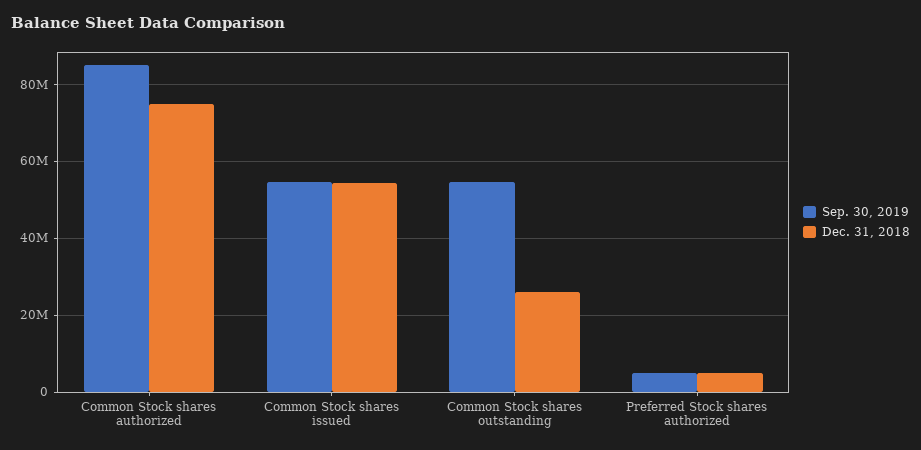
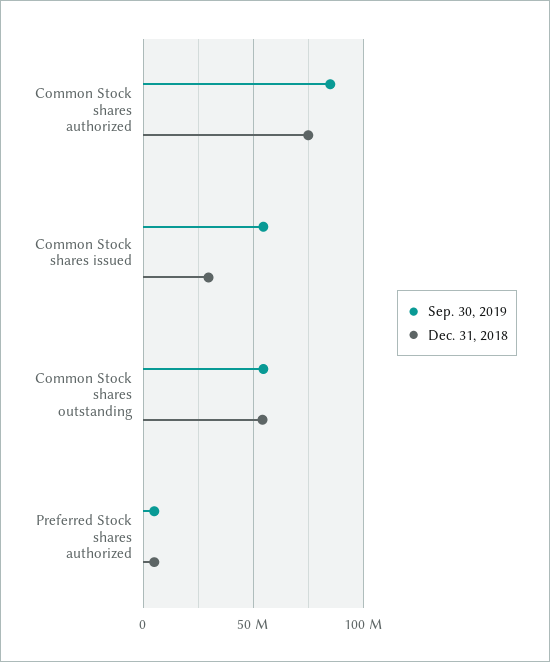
  {
    "Sep. 30, 2019": {
      "Common Stock shares authorized": 86000000,
      "Common Stock shares issued": 54000000,
      "Common Stock shares outstanding": 54000000,
      "Preferred Stock shares authorized": 6000000
    },
    "Dec. 31, 2018": {
      "Common Stock shares authorized": 76000000,
-     "Common Stock shares issued": 54000000,
+     "Common Stock shares issued": 30000000,
-     "Common Stock shares outstanding": 26000000,
+     "Common Stock shares outstanding": 55000000,
      "Preferred Stock shares authorized": 6000000
    }
  }

